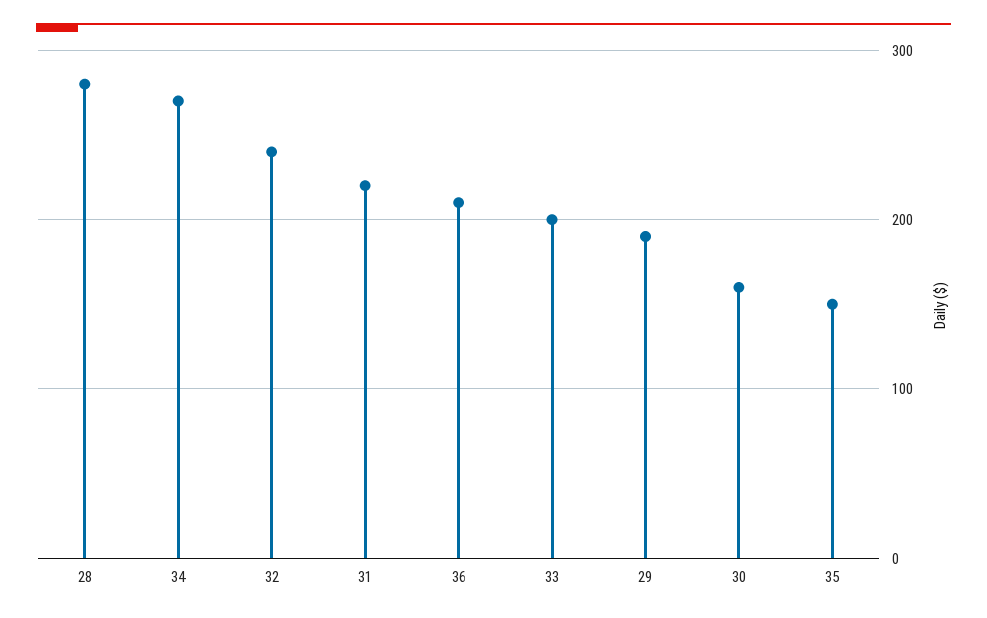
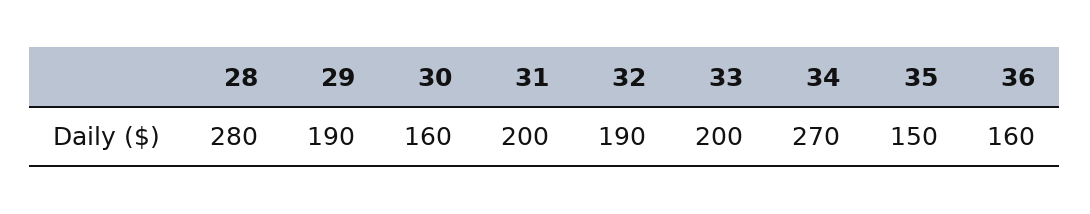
  {
    "28": 280,
    "34": 270,
-   "32": 240,
+   "32": 190,
-   "31": 220,
+   "31": 200,
-   "36": 210,
+   "36": 160,
    "33": 200,
    "29": 190,
    "30": 160,
    "35": 150
  }

